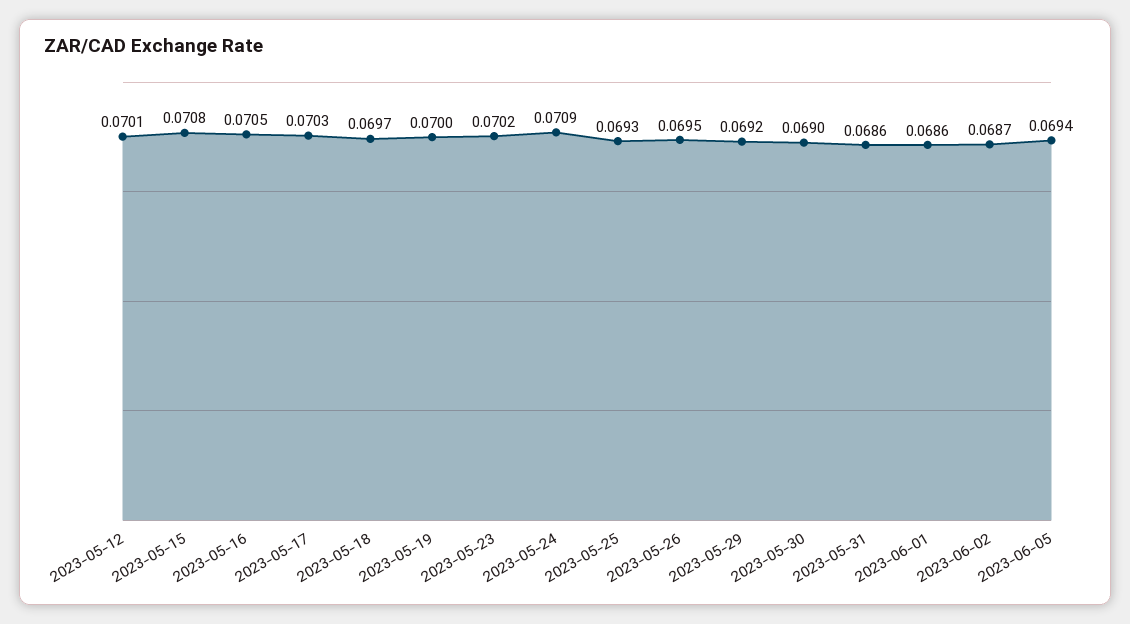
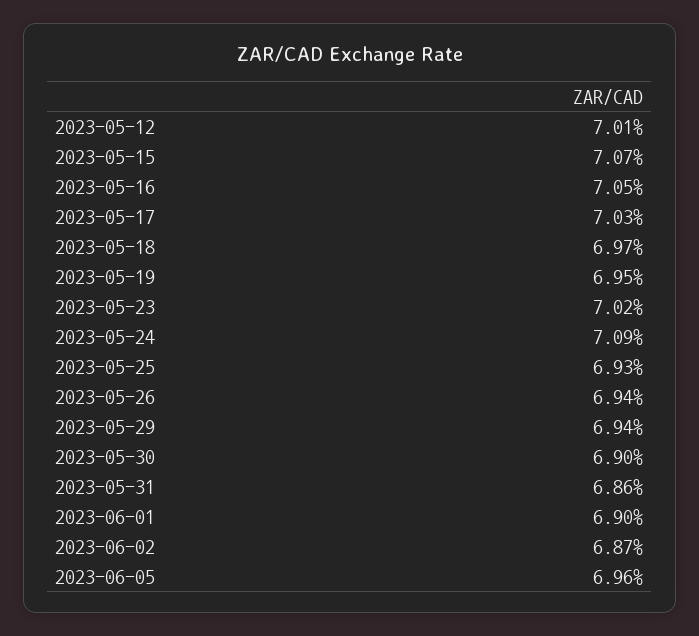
  {
    "2023-05-12": 0.0701,
-   "2023-05-15": 0.0708,
+   "2023-05-15": 0.0707,
    "2023-05-16": 0.0705,
    "2023-05-17": 0.0703,
    "2023-05-18": 0.0697,
-   "2023-05-19": 0.07,
+   "2023-05-19": 0.0695,
    "2023-05-23": 0.0702,
    "2023-05-24": 0.0709,
    "2023-05-25": 0.0693,
-   "2023-05-26": 0.0695,
+   "2023-05-26": 0.0694,
-   "2023-05-29": 0.0692,
+   "2023-05-29": 0.0694,
    "2023-05-30": 0.069,
    "2023-05-31": 0.0686,
-   "2023-06-01": 0.0686,
+   "2023-06-01": 0.069,
    "2023-06-02": 0.0687,
-   "2023-06-05": 0.0694
+   "2023-06-05": 0.0696
  }

